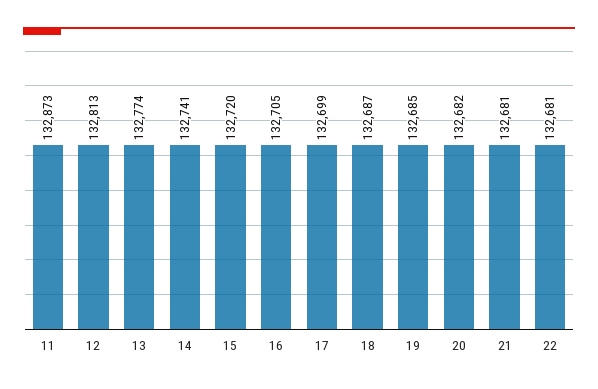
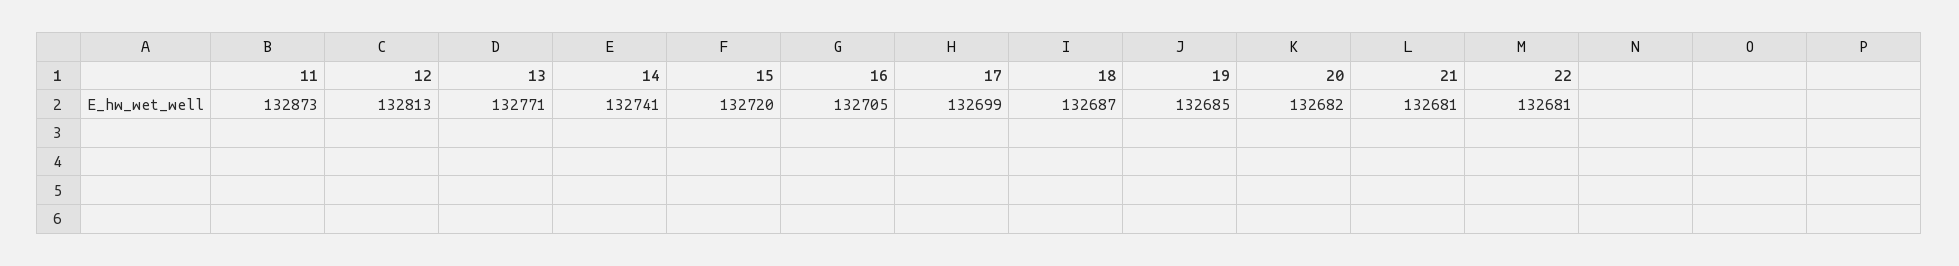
  {
    "11": 132873,
    "12": 132813,
-   "13": 132774,
+   "13": 132771,
    "14": 132741,
    "15": 132720,
    "16": 132705,
    "17": 132699,
    "18": 132687,
    "19": 132685,
    "20": 132682,
    "21": 132681,
    "22": 132681
  }

